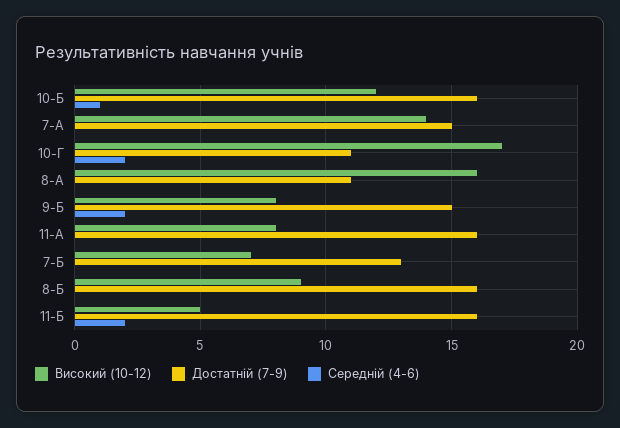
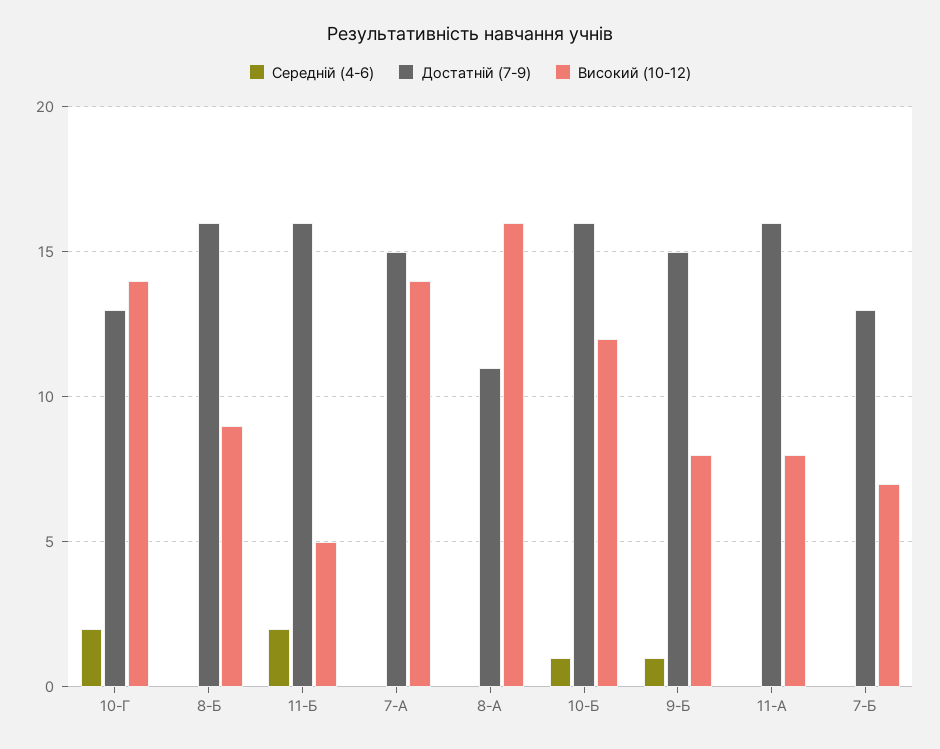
  {
    "Високий (10-12)": {
      "10-Б": 12,
      "7-А": 14,
-     "10-Г": 17,
+     "10-Г": 14,
      "8-А": 16,
      "9-Б": 8,
      "11-А": 8,
      "7-Б": 7,
      "8-Б": 9,
      "11-Б": 5
    },
    "Достатній (7-9)": {
      "10-Б": 16,
      "7-А": 15,
-     "10-Г": 11,
+     "10-Г": 13,
      "8-А": 11,
      "9-Б": 15,
      "11-А": 16,
      "7-Б": 13,
      "8-Б": 16,
      "11-Б": 16
    },
    "Середній (4-6)": {
      "10-Б": 1,
      "7-А": 0,
      "10-Г": 2,
      "8-А": 0,
-     "9-Б": 2,
+     "9-Б": 1,
      "11-А": 0,
      "7-Б": 0,
      "8-Б": 0,
      "11-Б": 2
    }
  }

